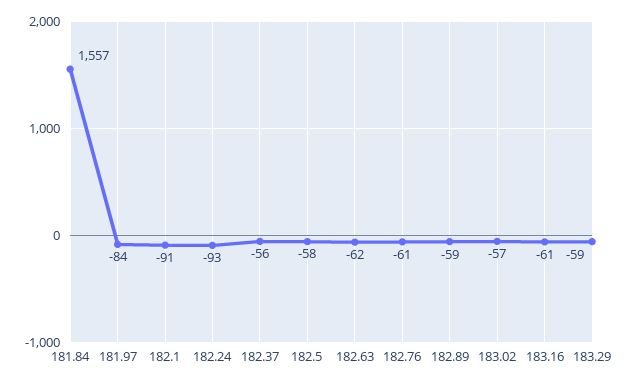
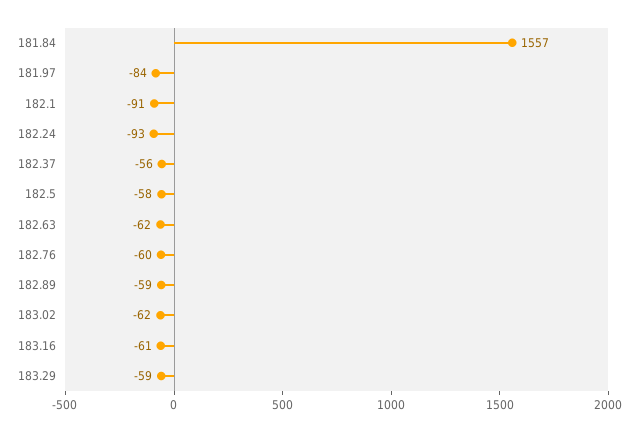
  {
    "181.84": 1557,
    "181.97": -84,
    "182.1": -91,
    "182.24": -93,
    "182.37": -56,
    "182.5": -58,
    "182.63": -62,
-   "182.76": -61,
+   "182.76": -60,
    "182.89": -59,
-   "183.02": -57,
+   "183.02": -62,
    "183.16": -61,
    "183.29": -59
  }

